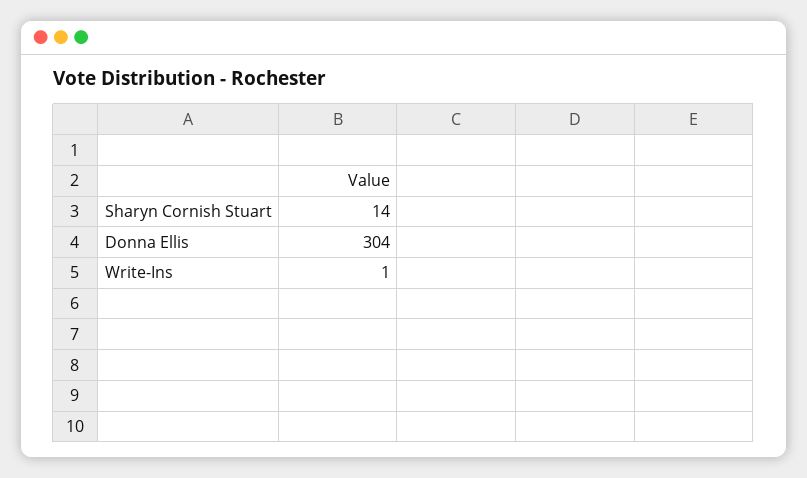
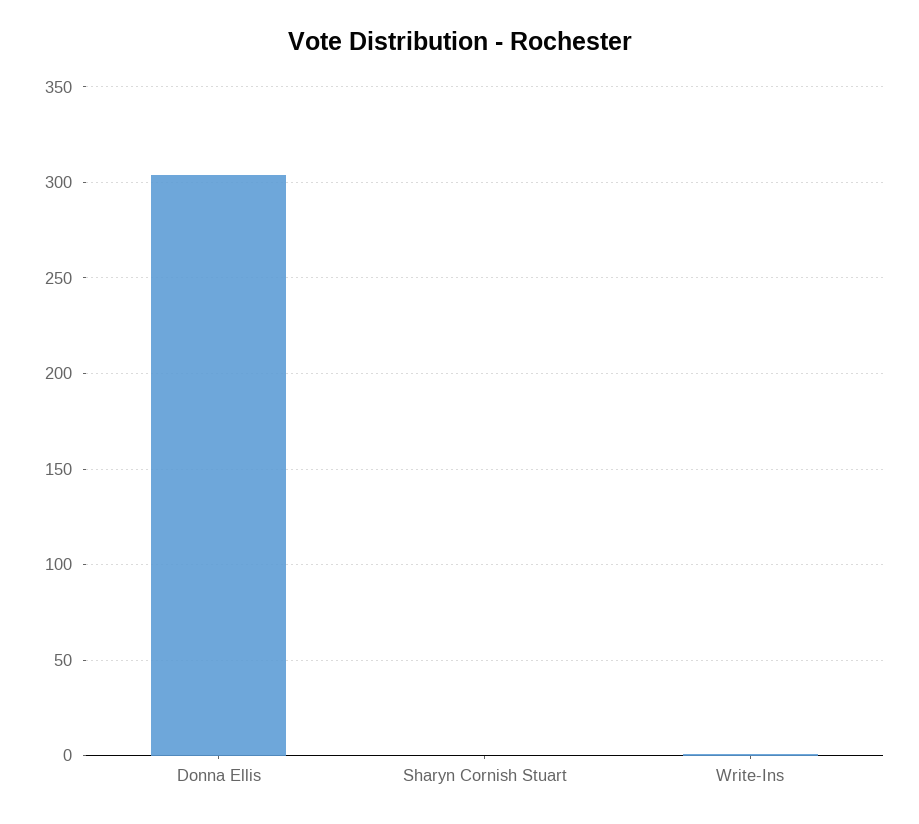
  {
-   "Sharyn Cornish Stuart": 14,
+   "Sharyn Cornish Stuart": 0,
    "Donna Ellis": 304,
    "Write-Ins": 1
  }

